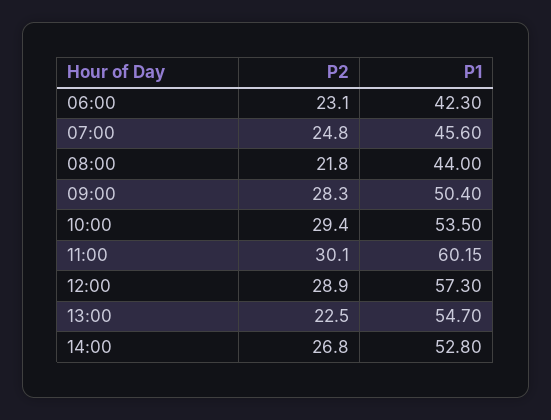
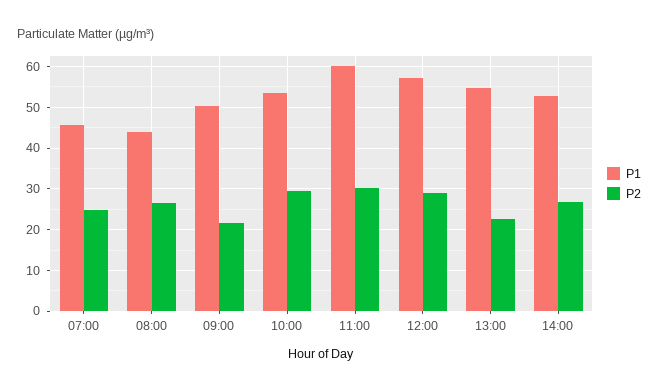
  {
    "P2": {
-     "06:00": 23.1,
      "07:00": 24.8,
-     "08:00": 21.8,
+     "08:00": 26,
-     "09:00": 28.3,
+     "09:00": 22,
      "10:00": 29.4,
      "11:00": 30.1,
      "12:00": 28.9,
      "13:00": 22.5,
      "14:00": 26.8
    },
    "P1": {
-     "06:00": 42.3,
      "07:00": 45.6,
      "08:00": 44,
      "09:00": 50.4,
      "10:00": 53.5,
      "11:00": 60.15,
      "12:00": 57.3,
      "13:00": 54.7,
      "14:00": 52.8
    }
  }

